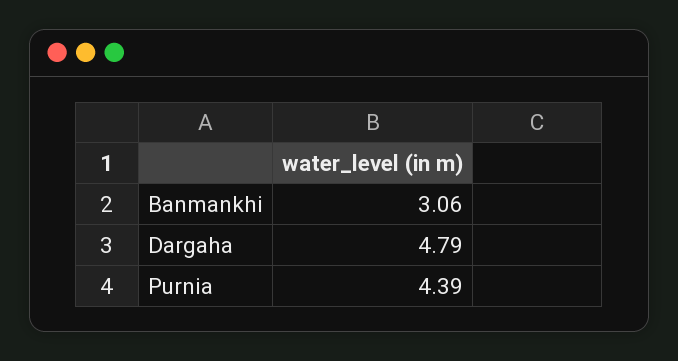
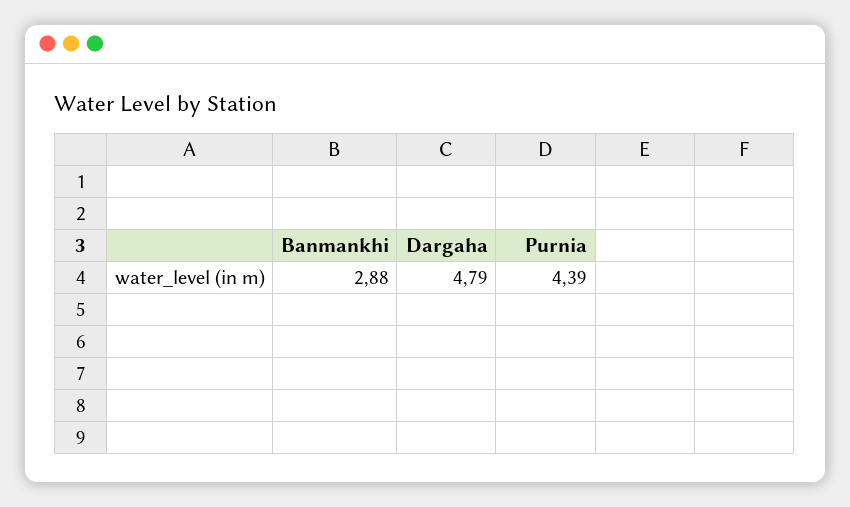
  {
-   "Banmankhi": 3.06,
+   "Banmankhi": 2.88,
    "Dargaha": 4.79,
    "Purnia": 4.39
  }

